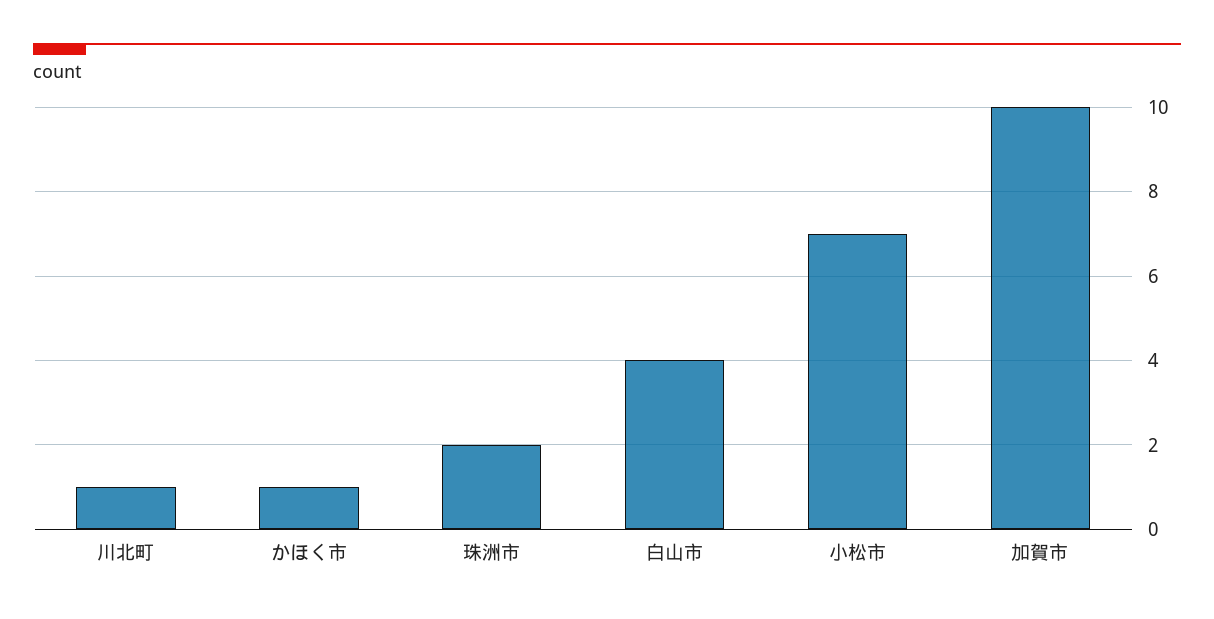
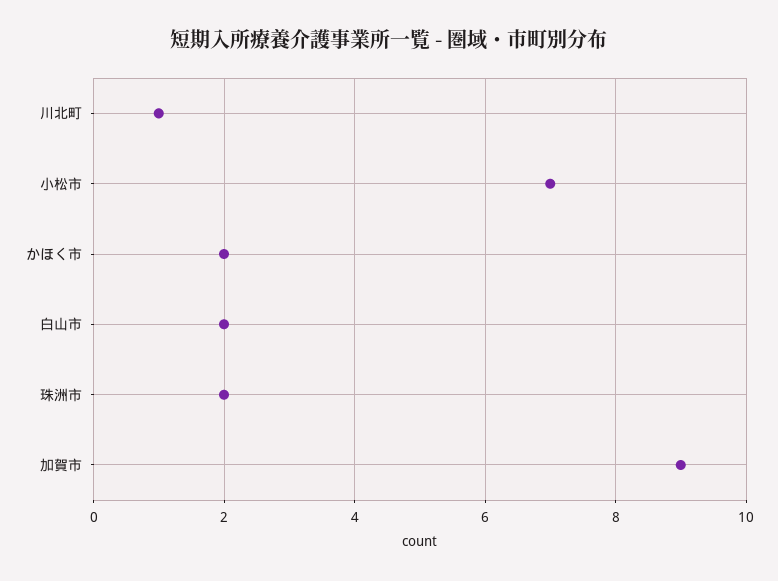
  {
    "川北町": 1,
-   "かほく市": 1,
+   "かほく市": 2,
    "珠洲市": 2,
-   "白山市": 4,
+   "白山市": 2,
    "小松市": 7,
-   "加賀市": 10
+   "加賀市": 9
  }

